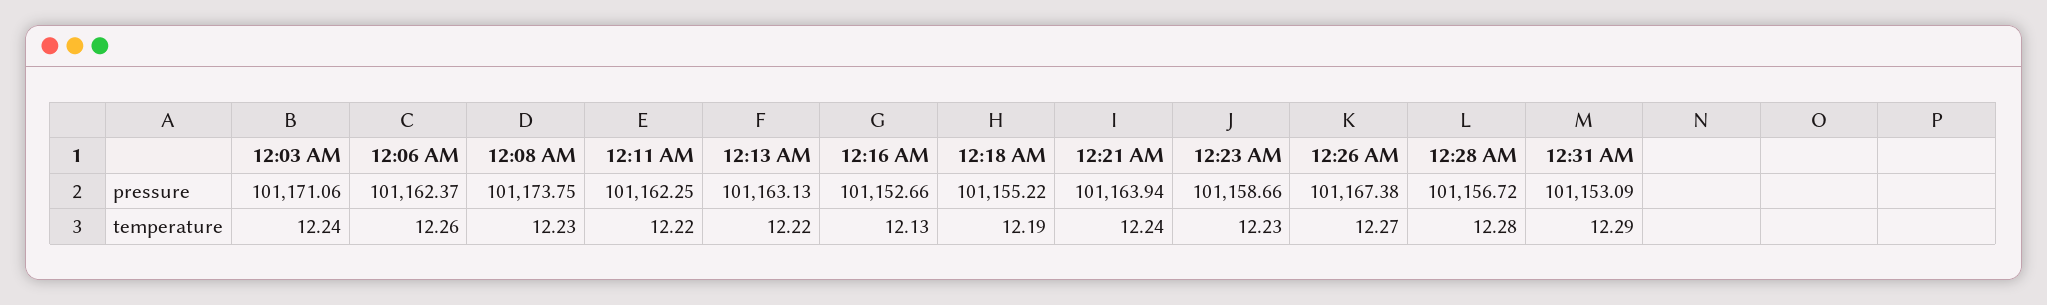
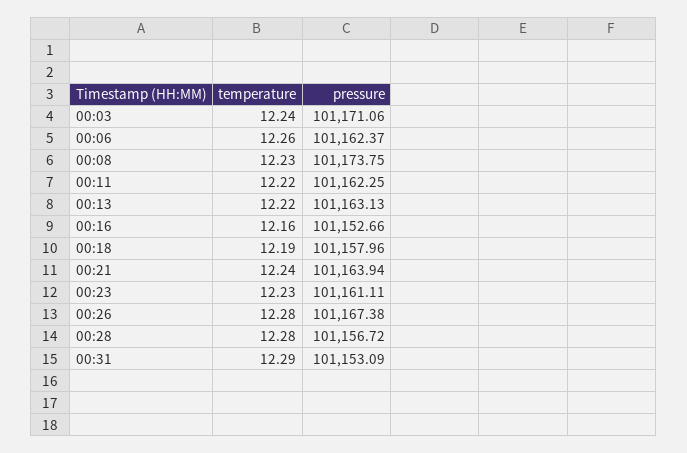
  {
    "12:03 AM": {
      "pressure": 101171.06,
      "temperature": 12.24
    },
    "12:06 AM": {
      "pressure": 101162.37,
      "temperature": 12.26
    },
    "12:08 AM": {
      "pressure": 101173.75,
      "temperature": 12.23
    },
    "12:11 AM": {
      "pressure": 101162.25,
      "temperature": 12.22
    },
    "12:13 AM": {
      "pressure": 101163.13,
      "temperature": 12.22
    },
    "12:16 AM": {
      "pressure": 101152.66,
-     "temperature": 12.13
+     "temperature": 12.16
    },
    "12:18 AM": {
-     "pressure": 101155.22,
+     "pressure": 101157.96,
      "temperature": 12.19
    },
    "12:21 AM": {
      "pressure": 101163.94,
      "temperature": 12.24
    },
    "12:23 AM": {
-     "pressure": 101158.66,
+     "pressure": 101161.11,
      "temperature": 12.23
    },
    "12:26 AM": {
      "pressure": 101167.38,
-     "temperature": 12.27
+     "temperature": 12.28
    },
    "12:28 AM": {
      "pressure": 101156.72,
      "temperature": 12.28
    },
    "12:31 AM": {
      "pressure": 101153.09,
      "temperature": 12.29
    }
  }

